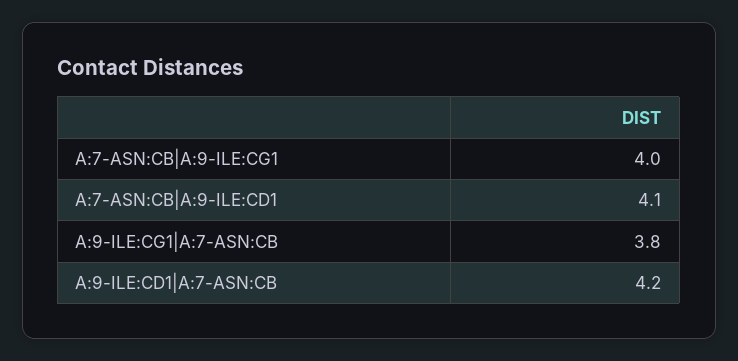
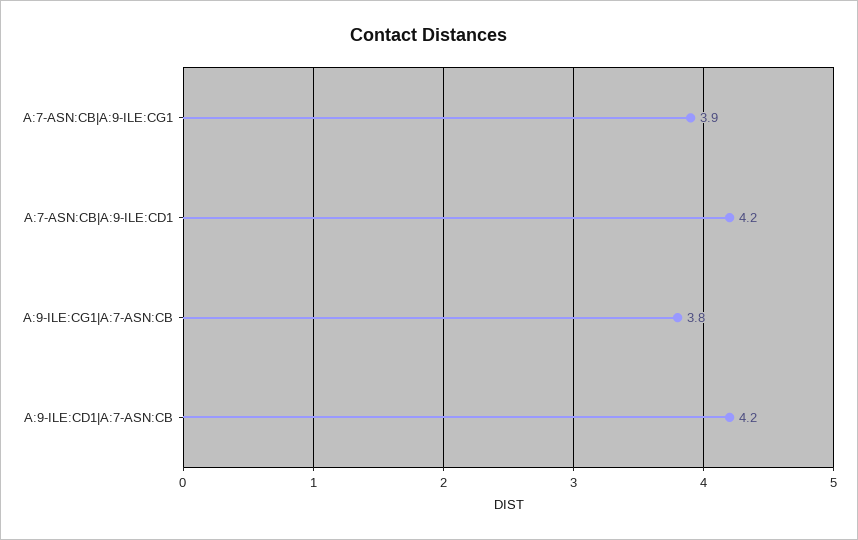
  {
-   "A:7-ASN:CB|A:9-ILE:CG1": 4,
+   "A:7-ASN:CB|A:9-ILE:CG1": 3.9,
-   "A:7-ASN:CB|A:9-ILE:CD1": 4.1,
+   "A:7-ASN:CB|A:9-ILE:CD1": 4.2,
    "A:9-ILE:CG1|A:7-ASN:CB": 3.8,
    "A:9-ILE:CD1|A:7-ASN:CB": 4.2
  }

